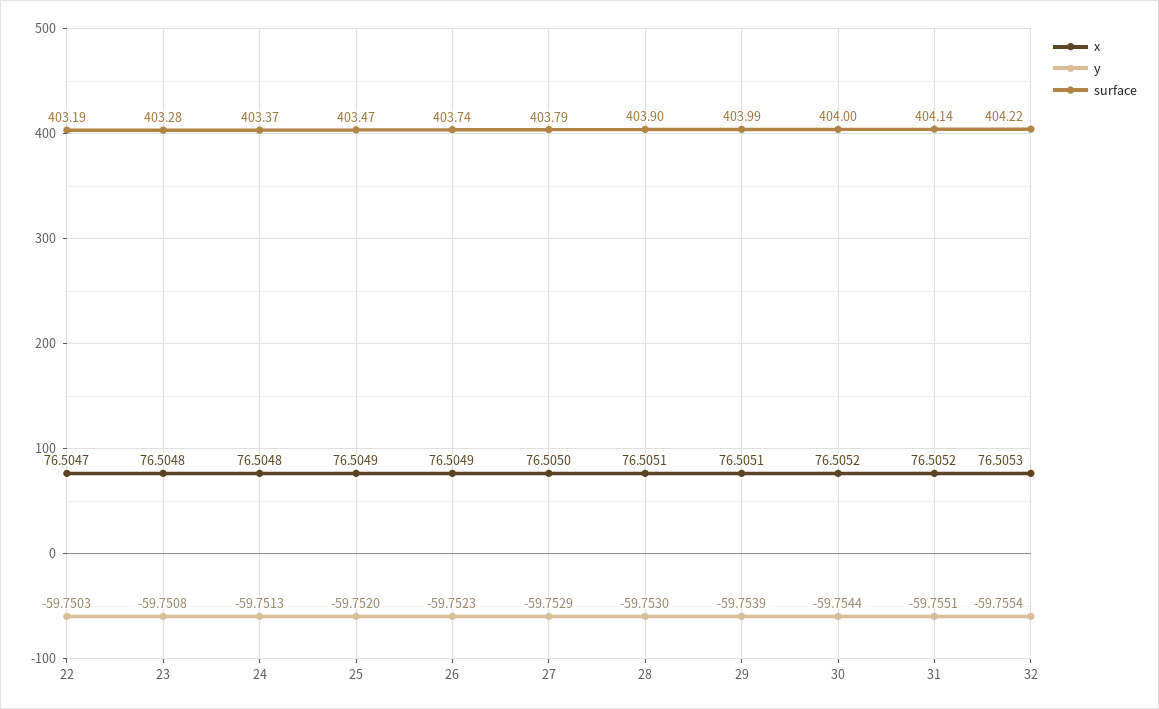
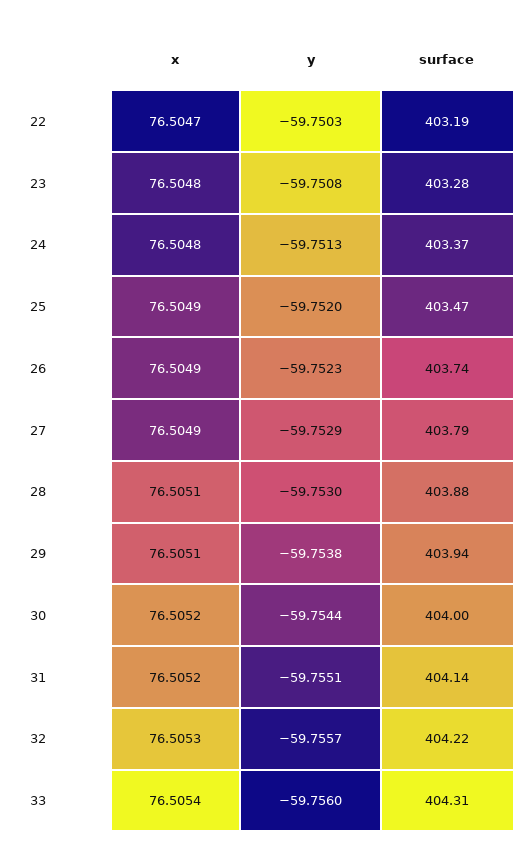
  {
    "x": {
      "22": 76.5047,
      "23": 76.5048,
      "24": 76.5048,
      "25": 76.5049,
      "26": 76.5049,
-     "27": 76.505,
+     "27": 76.5049,
      "28": 76.5051,
      "29": 76.5051,
      "30": 76.5052,
      "31": 76.5052,
-     "32": 76.5053
+     "32": 76.5053,
+     "33": 76.5054
    },
    "y": {
      "22": -59.7503,
      "23": -59.7508,
      "24": -59.7513,
      "25": -59.752,
      "26": -59.7523,
      "27": -59.7529,
      "28": -59.753,
-     "29": -59.7539,
+     "29": -59.7538,
      "30": -59.7544,
      "31": -59.7551,
-     "32": -59.7554
+     "32": -59.7557,
+     "33": -59.756
    },
    "surface": {
      "22": 403.19,
      "23": 403.28,
      "24": 403.37,
      "25": 403.47,
      "26": 403.74,
      "27": 403.79,
-     "28": 403.9,
+     "28": 403.88,
-     "29": 403.99,
+     "29": 403.94,
      "30": 404,
      "31": 404.14,
-     "32": 404.22
+     "32": 404.22,
+     "33": 404.31
    }
  }

